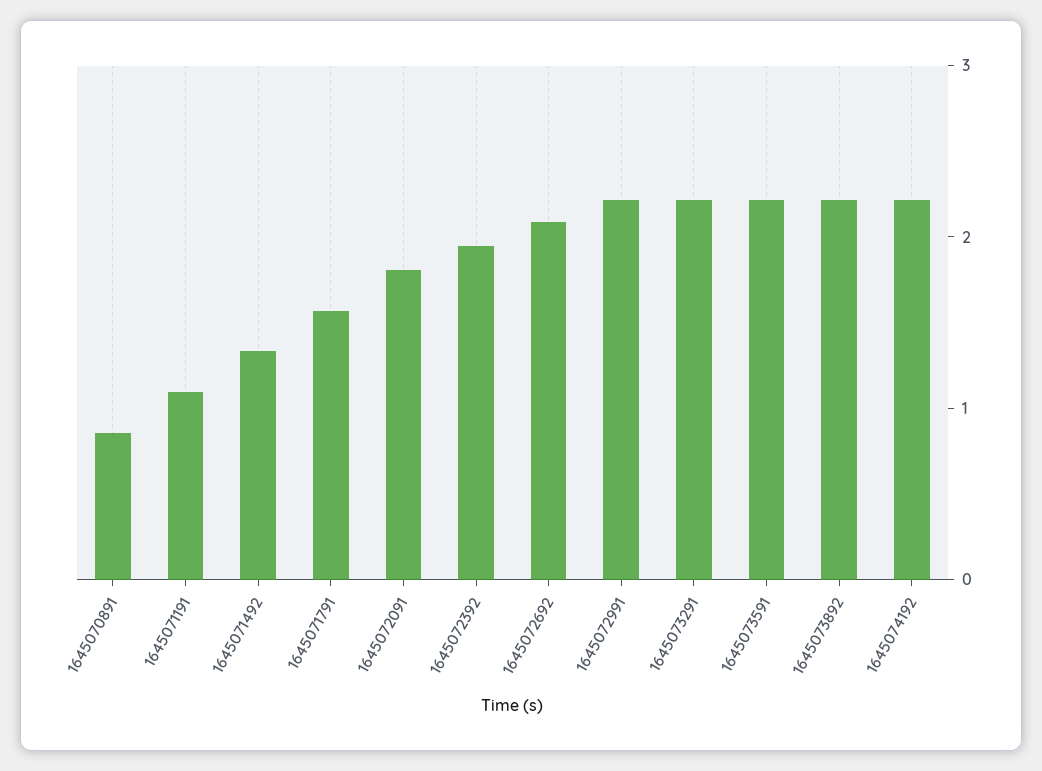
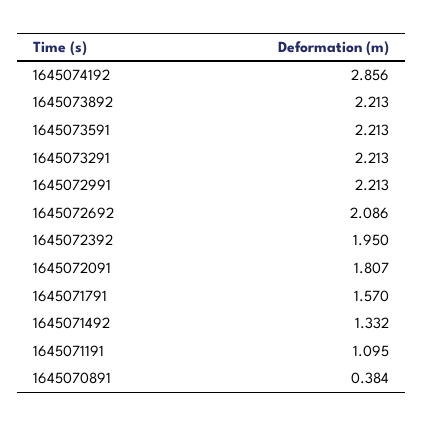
  {
-   "1645070891": 0.8,
+   "1645070891": 0.384,
    "1645071191": 1.095,
    "1645071492": 1.332,
    "1645071791": 1.57,
    "1645072091": 1.807,
    "1645072392": 1.95,
    "1645072692": 2.086,
    "1645072991": 2.213,
    "1645073291": 2.213,
    "1645073591": 2.213,
    "1645073892": 2.213,
-   "1645074192": 2.2
+   "1645074192": 2.856
  }

